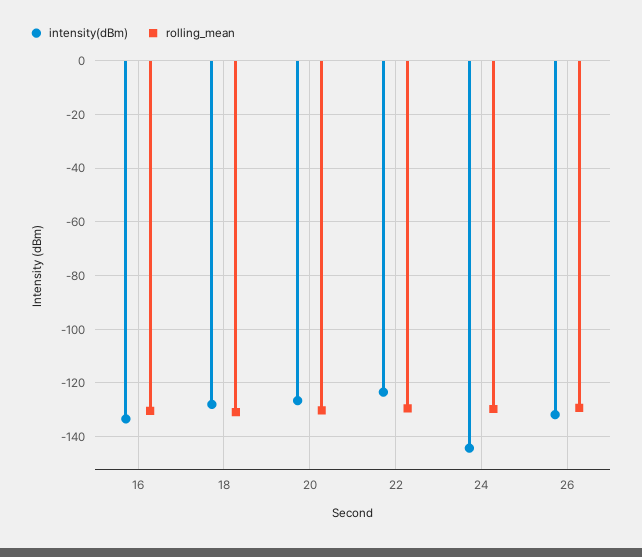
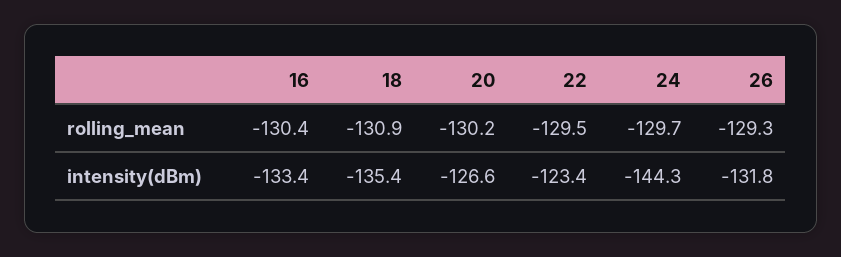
  {
    "intensity(dBm)": {
      "16": -133.4,
-     "18": -127.5,
+     "18": -135.4,
      "20": -126.6,
      "22": -123.4,
      "24": -144.3,
      "26": -131.8
    },
    "rolling_mean": {
      "16": -130.4,
      "18": -130.9,
      "20": -130.2,
      "22": -129.5,
      "24": -129.7,
      "26": -129.3
    }
  }

